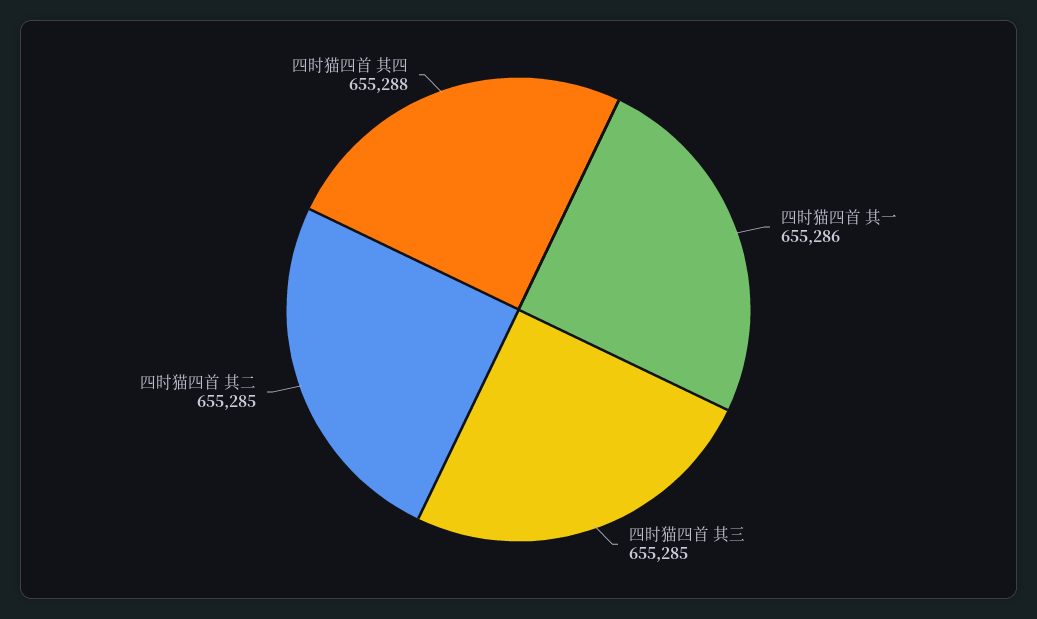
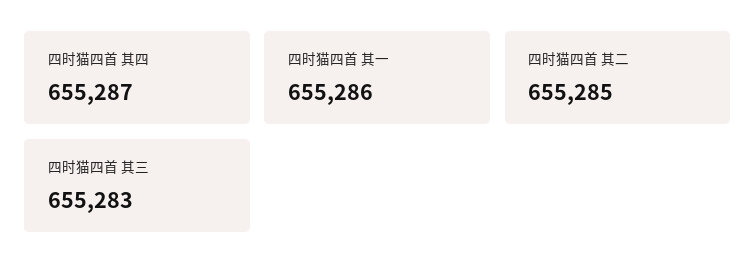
  {
    "四时猫四首 其一": 655286,
-   "四时猫四首 其三": 655285,
+   "四时猫四首 其三": 655283,
    "四时猫四首 其二": 655285,
-   "四时猫四首 其四": 655288
+   "四时猫四首 其四": 655287
  }

